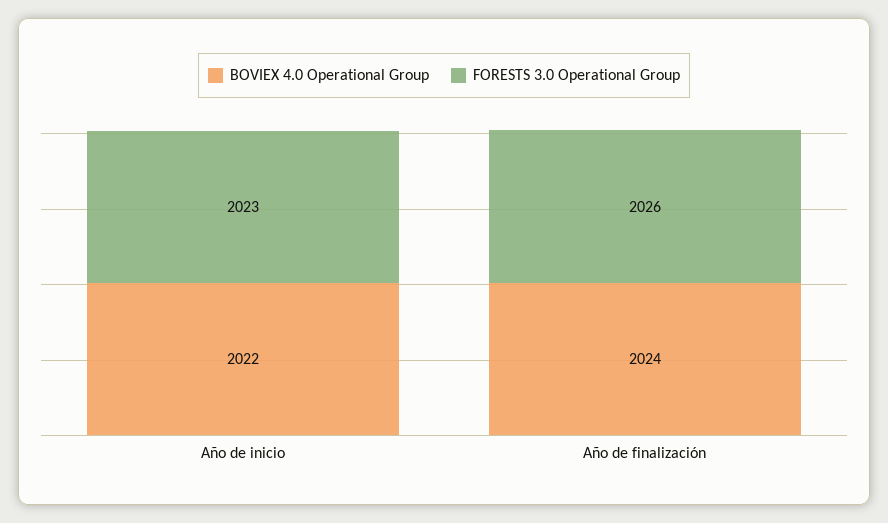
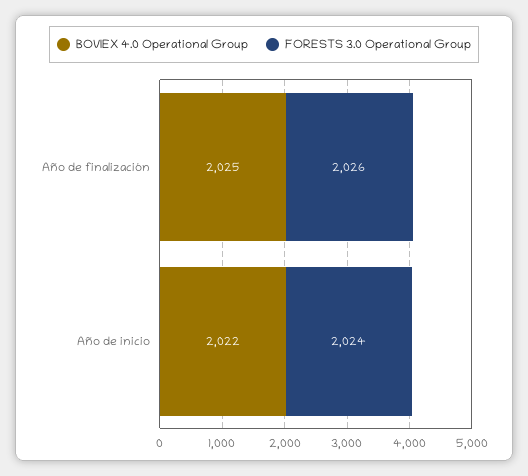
  {
    "BOVIEX 4.0 Operational Group": {
      "Año de inicio": 2022,
-     "Año de finalización": 2024
+     "Año de finalización": 2025
    },
    "FORESTS 3.0 Operational Group": {
-     "Año de inicio": 2023,
+     "Año de inicio": 2024,
      "Año de finalización": 2026
    }
  }

